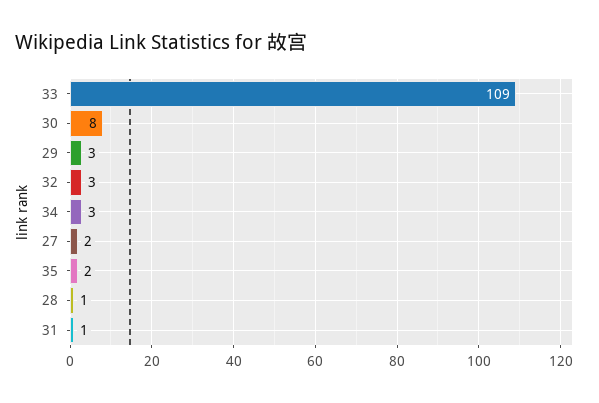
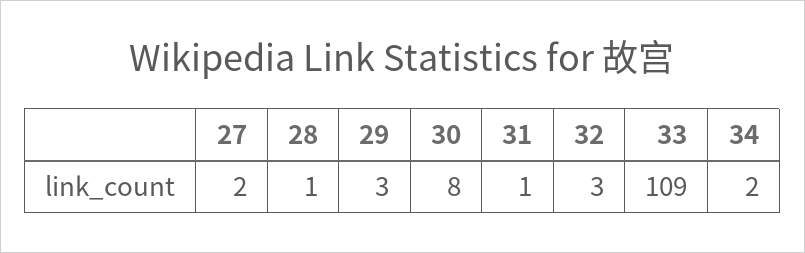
  {
    "33": 109,
    "30": 8,
    "29": 3,
    "32": 3,
-   "34": 3,
+   "34": 2,
    "27": 2,
-   "35": 2,
    "28": 1,
    "31": 1
  }

